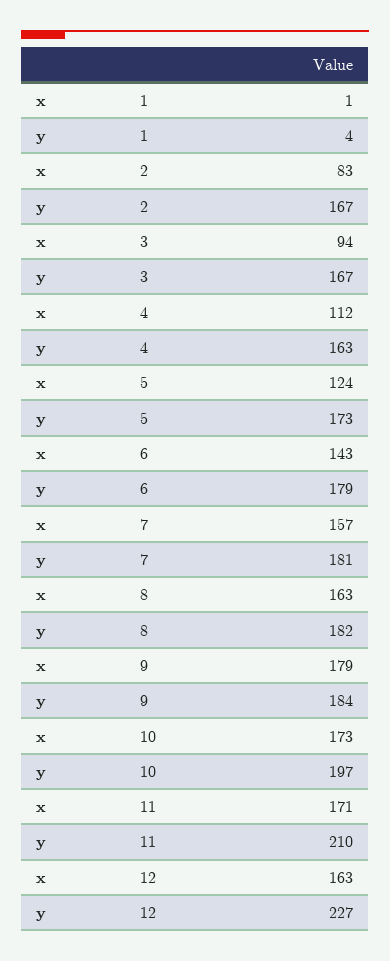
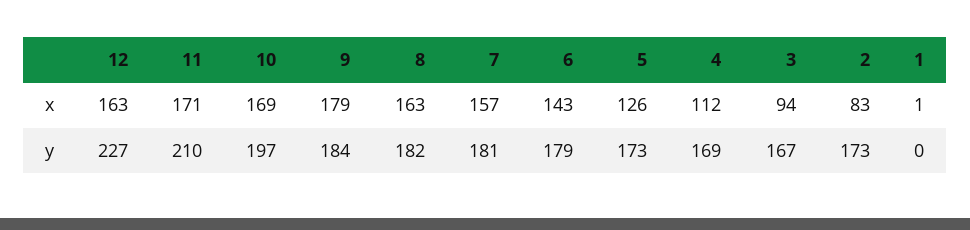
  {
    "x": {
      "1": 1,
      "2": 83,
      "3": 94,
      "4": 112,
-     "5": 124,
+     "5": 126,
      "6": 143,
      "7": 157,
      "8": 163,
      "9": 179,
-     "10": 173,
+     "10": 169,
      "11": 171,
      "12": 163
    },
    "y": {
-     "1": 4,
+     "1": 0,
-     "2": 167,
+     "2": 173,
      "3": 167,
-     "4": 163,
+     "4": 169,
      "5": 173,
      "6": 179,
      "7": 181,
      "8": 182,
      "9": 184,
      "10": 197,
      "11": 210,
      "12": 227
    }
  }

